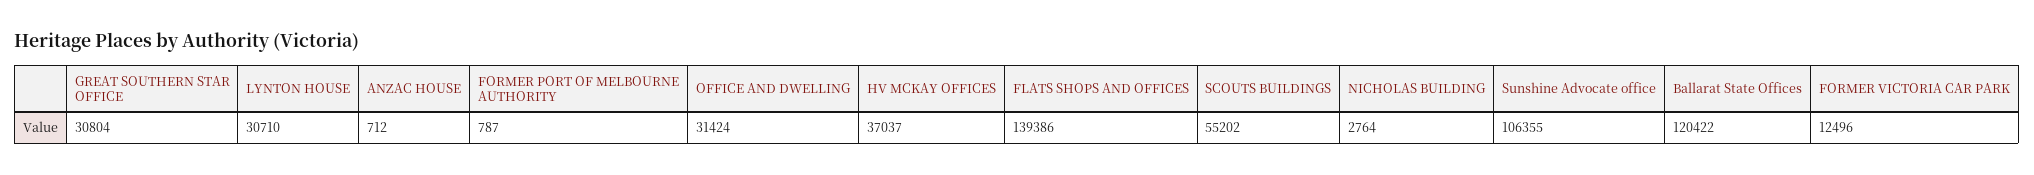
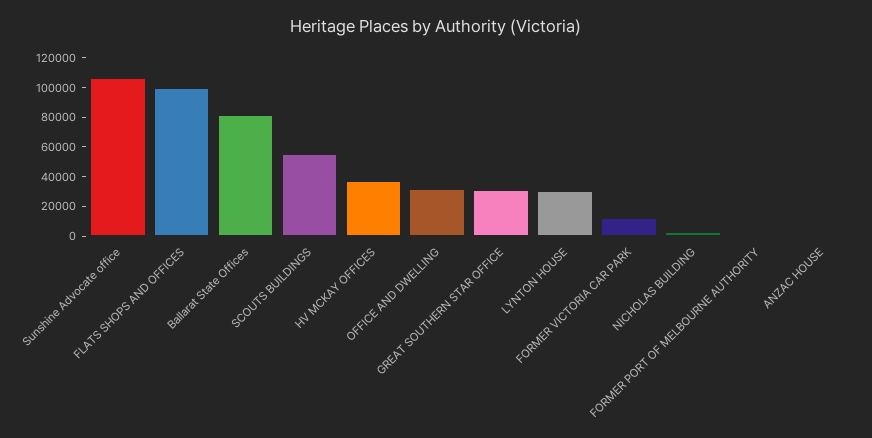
  {
    "GREAT SOUTHERN STAR OFFICE": 30804,
    "LYNTON HOUSE": 30710,
    "ANZAC HOUSE": 712,
    "FORMER PORT OF MELBOURNE AUTHORITY": 787,
    "OFFICE AND DWELLING": 31424,
    "HV MCKAY OFFICES": 37037,
-   "FLATS SHOPS AND OFFICES": 139386,
+   "FLATS SHOPS AND OFFICES": 100000,
    "SCOUTS BUILDINGS": 55202,
    "NICHOLAS BUILDING": 2764,
    "Sunshine Advocate office": 106355,
-   "Ballarat State Offices": 120422,
+   "Ballarat State Offices": 80000,
    "FORMER VICTORIA CAR PARK": 12496
  }

